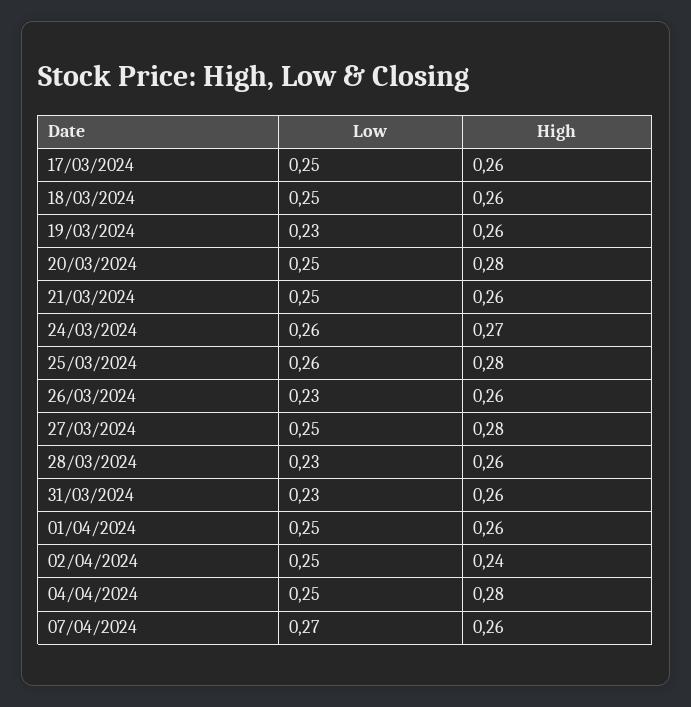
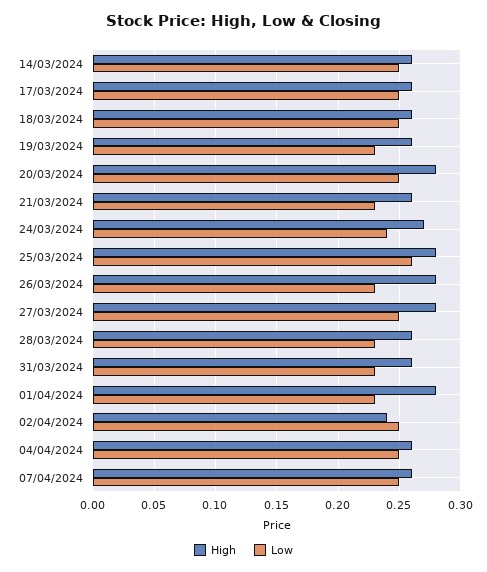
  {
    "Low": {
      "17/03/2024": 0.25,
      "18/03/2024": 0.25,
      "19/03/2024": 0.23,
      "20/03/2024": 0.25,
-     "21/03/2024": 0.25,
+     "21/03/2024": 0.23,
-     "24/03/2024": 0.26,
+     "24/03/2024": 0.24,
      "25/03/2024": 0.26,
      "26/03/2024": 0.23,
      "27/03/2024": 0.25,
      "28/03/2024": 0.23,
      "31/03/2024": 0.23,
-     "01/04/2024": 0.25,
+     "01/04/2024": 0.23,
      "02/04/2024": 0.25,
      "04/04/2024": 0.25,
-     "07/04/2024": 0.27
+     "07/04/2024": 0.25,
+     "14/03/2024": 0.25
    },
    "High": {
      "17/03/2024": 0.26,
      "18/03/2024": 0.26,
      "19/03/2024": 0.26,
      "20/03/2024": 0.28,
      "21/03/2024": 0.26,
      "24/03/2024": 0.27,
      "25/03/2024": 0.28,
-     "26/03/2024": 0.26,
+     "26/03/2024": 0.28,
      "27/03/2024": 0.28,
      "28/03/2024": 0.26,
      "31/03/2024": 0.26,
-     "01/04/2024": 0.26,
+     "01/04/2024": 0.28,
      "02/04/2024": 0.24,
-     "04/04/2024": 0.28,
+     "04/04/2024": 0.26,
-     "07/04/2024": 0.26
+     "07/04/2024": 0.26,
+     "14/03/2024": 0.26
    }
  }

